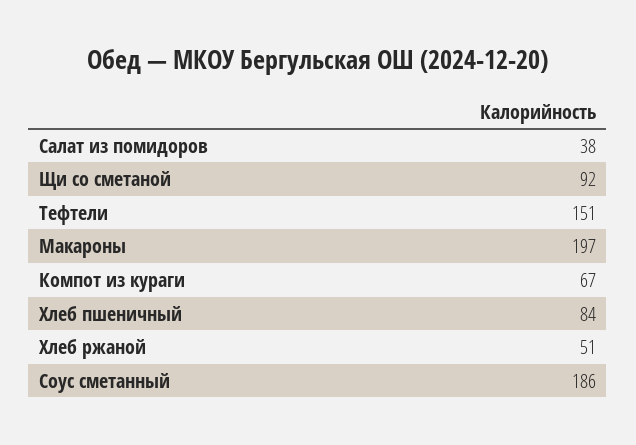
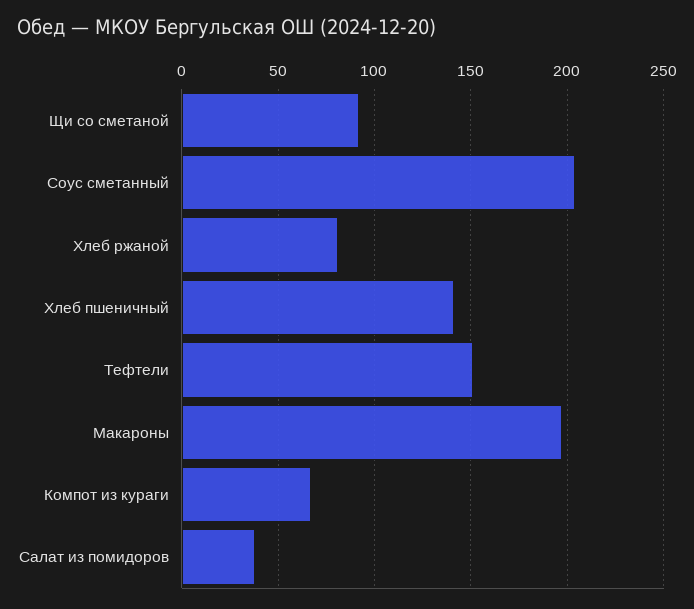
  {
    "Салат из помидоров": 38,
    "Щи со сметаной": 92,
    "Тефтели": 151,
    "Макароны": 197,
    "Компот из кураги": 67,
-   "Хлеб пшеничный": 84,
+   "Хлеб пшеничный": 140,
-   "Хлеб ржаной": 51,
+   "Хлеб ржаной": 80,
-   "Соус сметанный": 186
+   "Соус сметанный": 205
  }

